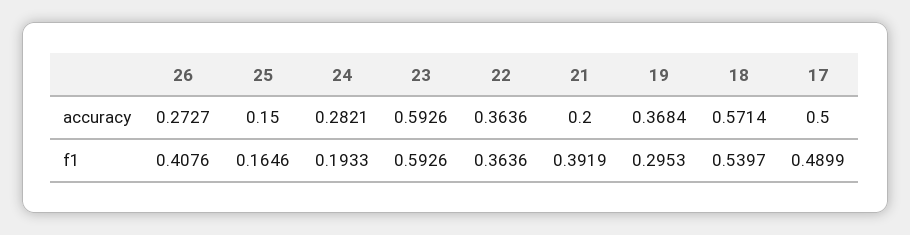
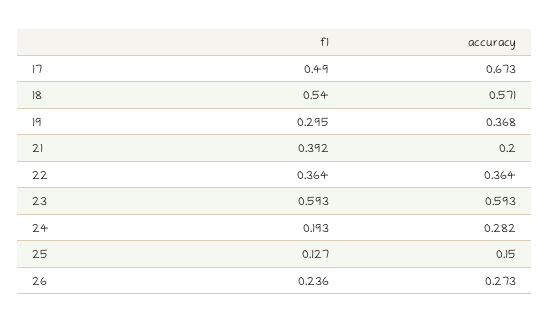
  {
    "26": {
      "accuracy": 0.2727,
-     "f1": 0.4076
+     "f1": 0.236
    },
    "25": {
      "accuracy": 0.15,
-     "f1": 0.1646
+     "f1": 0.127
    },
    "24": {
      "accuracy": 0.2821,
      "f1": 0.1933
    },
    "23": {
      "accuracy": 0.5926,
      "f1": 0.5926
    },
    "22": {
      "accuracy": 0.3636,
      "f1": 0.3636
    },
    "21": {
      "accuracy": 0.2,
      "f1": 0.3919
    },
    "19": {
      "accuracy": 0.3684,
      "f1": 0.2953
    },
    "18": {
      "accuracy": 0.5714,
      "f1": 0.5397
    },
    "17": {
-     "accuracy": 0.5,
+     "accuracy": 0.673,
      "f1": 0.4899
    }
  }

